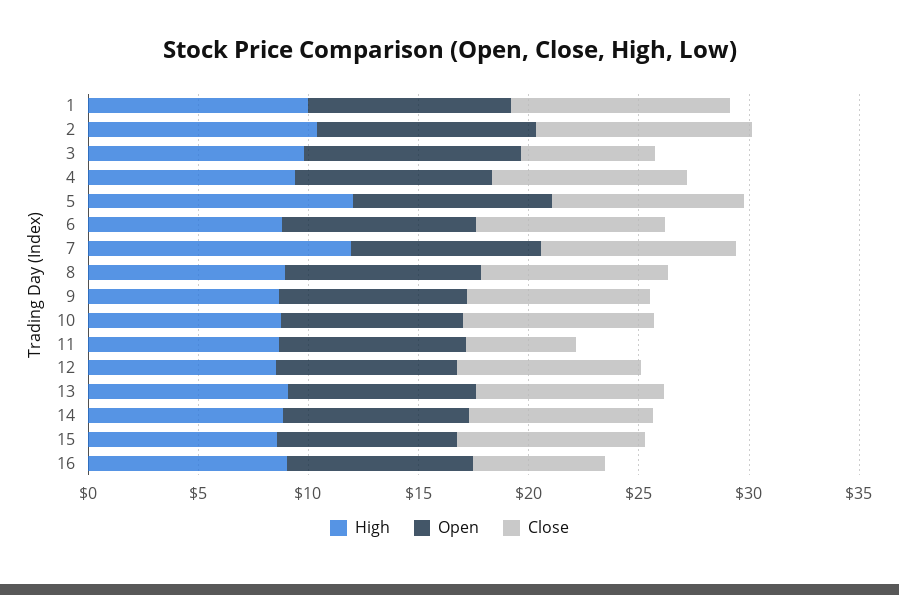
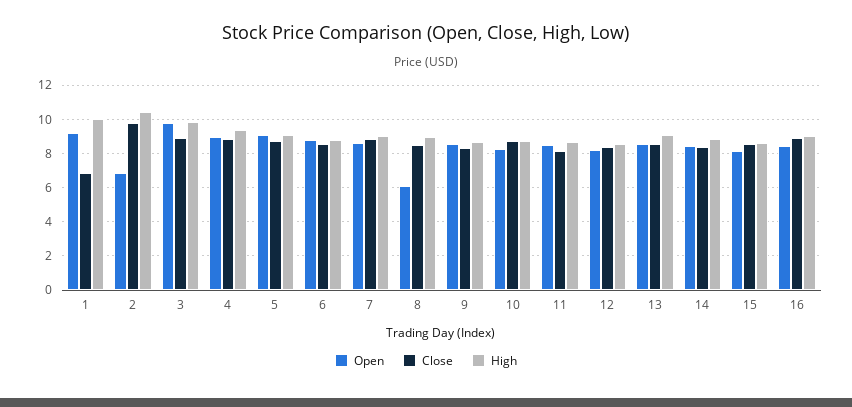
  {
    "High": {
      "1": 10,
      "2": 10.5,
      "3": 10,
      "4": 9.5,
-     "5": 12,
+     "5": 9,
      "6": 9,
-     "7": 12,
+     "7": 9,
      "8": 9,
      "9": 8.5,
      "10": 9,
      "11": 8.5,
      "12": 8.5,
      "13": 9,
      "14": 9,
      "15": 8.5,
      "16": 9
    },
    "Open": {
      "1": 9,
-     "2": 10,
+     "2": 7,
      "3": 10,
      "4": 9,
      "5": 9,
      "6": 9,
      "7": 8.5,
-     "8": 9,
+     "8": 6,
      "9": 8.5,
      "10": 8.5,
      "11": 8.5,
      "12": 8,
      "13": 8.5,
      "14": 8.5,
      "15": 8,
      "16": 8.5
    },
    "Close": {
-     "1": 10,
+     "1": 7,
      "2": 10,
-     "3": 6,
+     "3": 9,
      "4": 9,
      "5": 8.5,
      "6": 8.5,
      "7": 9,
      "8": 8.5,
      "9": 8.5,
      "10": 8.5,
-     "11": 5,
+     "11": 8,
      "12": 8.5,
      "13": 8.5,
      "14": 8.5,
      "15": 8.5,
-     "16": 6
+     "16": 9
    }
  }

